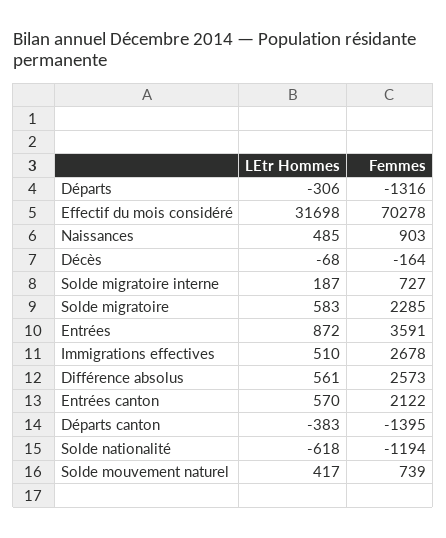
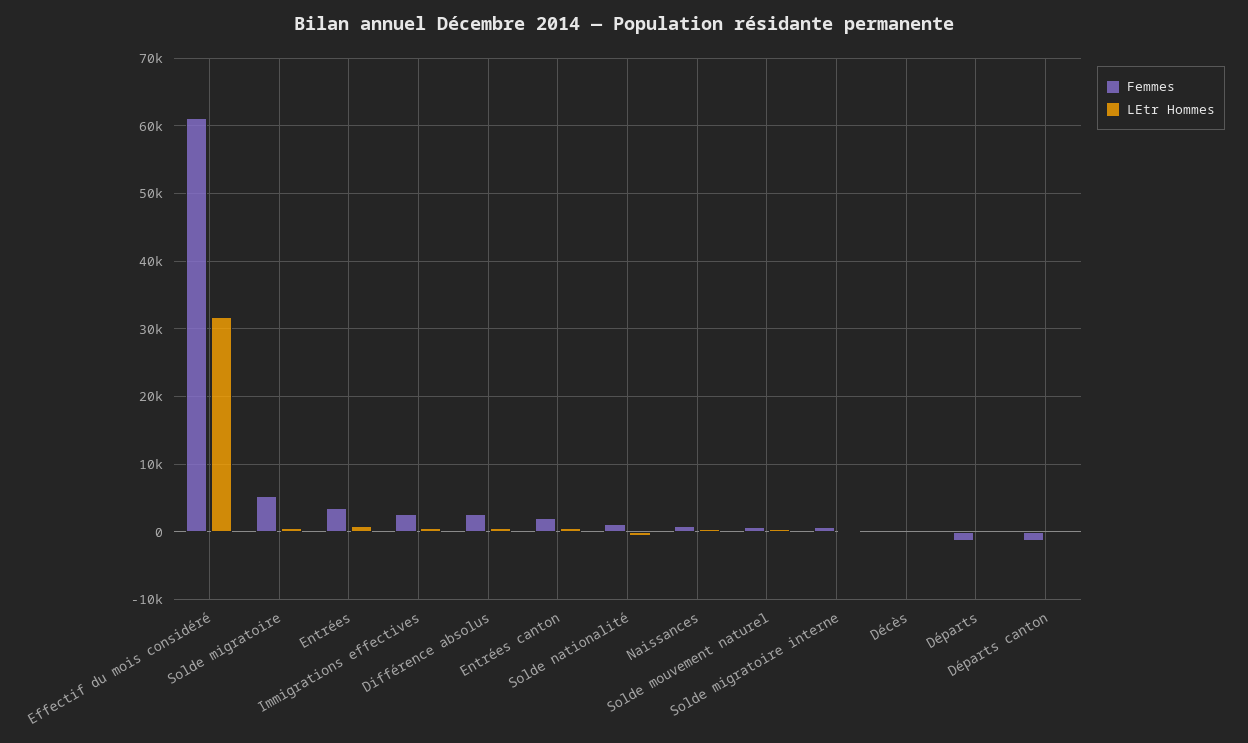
  {
    "LEtr Hommes": {
      "Départs": -306,
      "Effectif du mois considéré": 31698,
      "Naissances": 485,
      "Décès": -68,
      "Solde migratoire interne": 187,
      "Solde migratoire": 583,
      "Entrées": 872,
      "Immigrations effectives": 510,
      "Différence absolus": 561,
      "Entrées canton": 570,
      "Départs canton": -383,
      "Solde nationalité": -618,
      "Solde mouvement naturel": 417
    },
    "Femmes": {
      "Départs": -1316,
-     "Effectif du mois considéré": 70278,
+     "Effectif du mois considéré": 61000,
      "Naissances": 903,
      "Décès": -164,
      "Solde migratoire interne": 727,
-     "Solde migratoire": 2285,
+     "Solde migratoire": 5000,
      "Entrées": 3591,
      "Immigrations effectives": 2678,
      "Différence absolus": 2573,
      "Entrées canton": 2122,
      "Départs canton": -1395,
-     "Solde nationalité": -1194,
+     "Solde nationalité": 1000,
      "Solde mouvement naturel": 739
    }
  }

